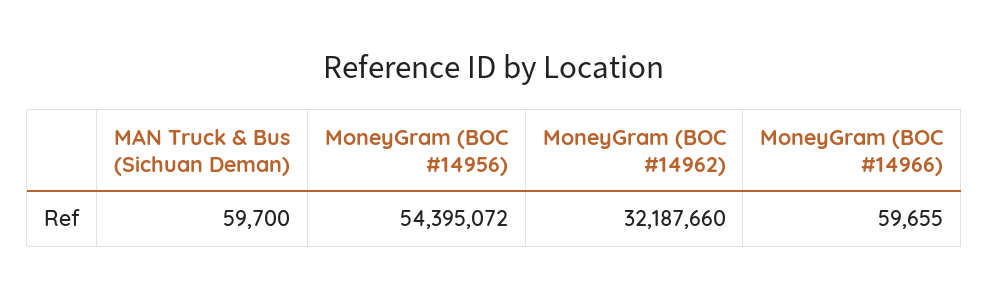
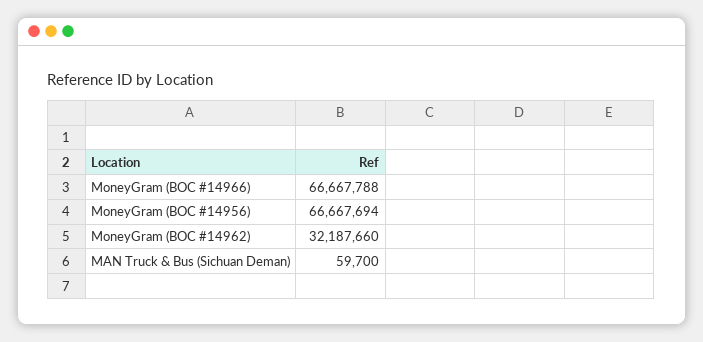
  {
    "MAN Truck & Bus (Sichuan Deman)": 59700,
-   "MoneyGram (BOC #14956)": 54395072,
+   "MoneyGram (BOC #14956)": 66667694,
    "MoneyGram (BOC #14962)": 32187660,
-   "MoneyGram (BOC #14966)": 59655
+   "MoneyGram (BOC #14966)": 66667788
  }

